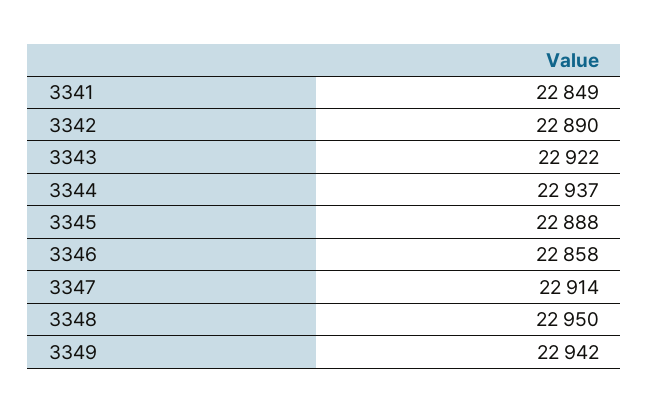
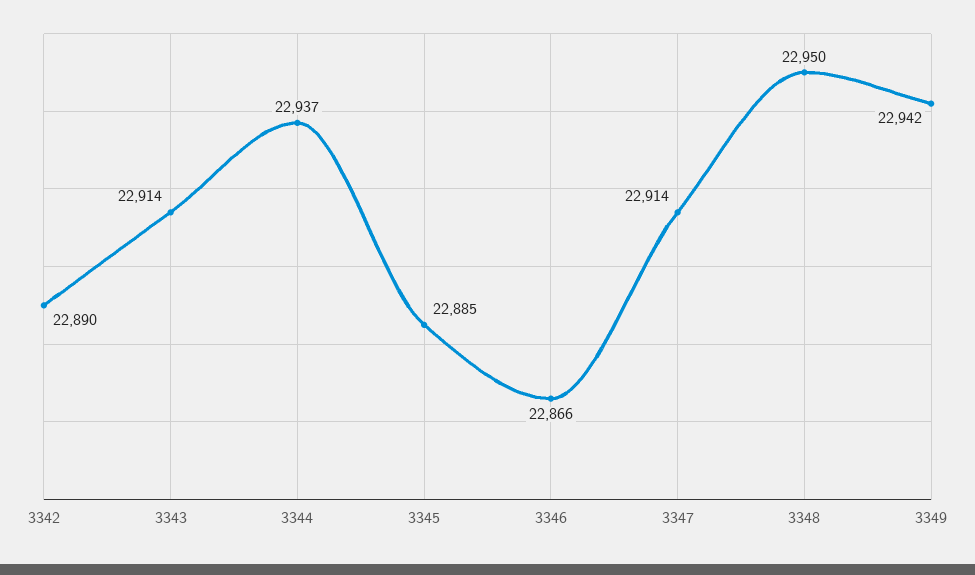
  {
-   "3341": 22849,
    "3342": 22890,
-   "3343": 22922,
+   "3343": 22914,
    "3344": 22937,
-   "3345": 22888,
+   "3345": 22885,
-   "3346": 22858,
+   "3346": 22866,
    "3347": 22914,
    "3348": 22950,
    "3349": 22942
  }

